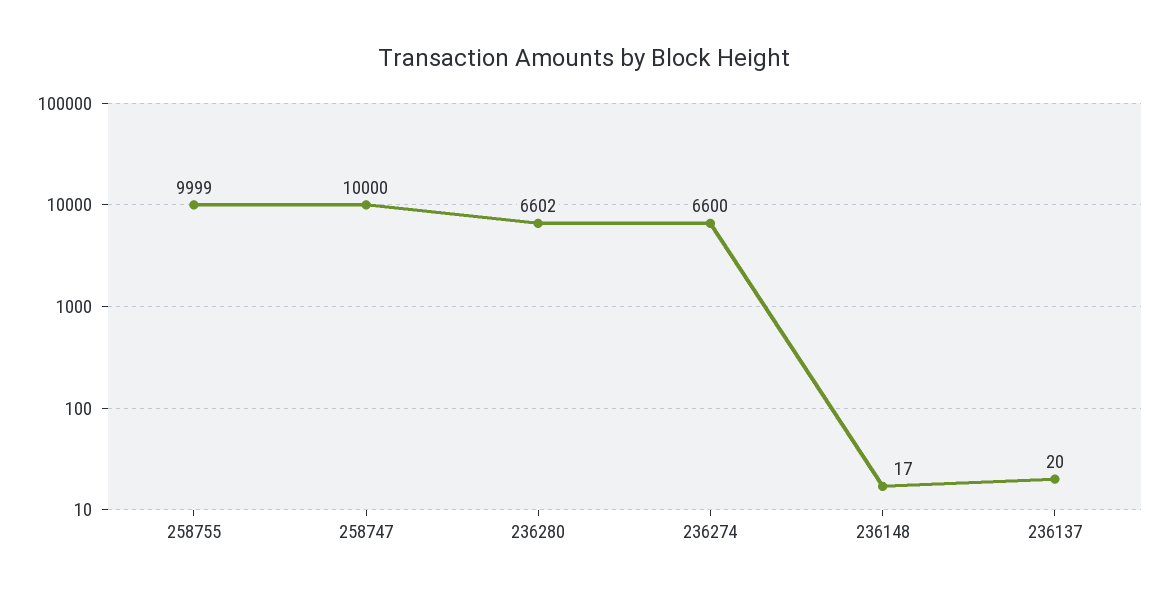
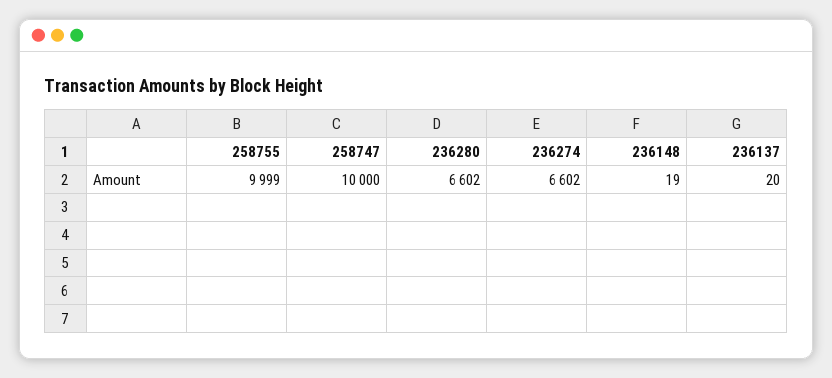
  {
    "258755": 9999,
    "258747": 10000,
    "236280": 6602,
-   "236274": 6600,
+   "236274": 6602,
-   "236148": 17,
+   "236148": 19,
    "236137": 20
  }

